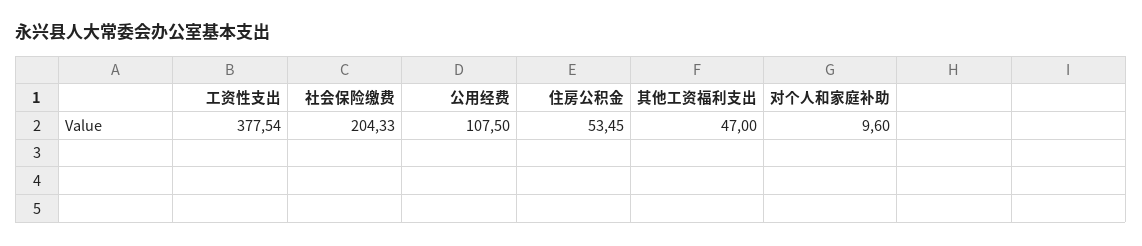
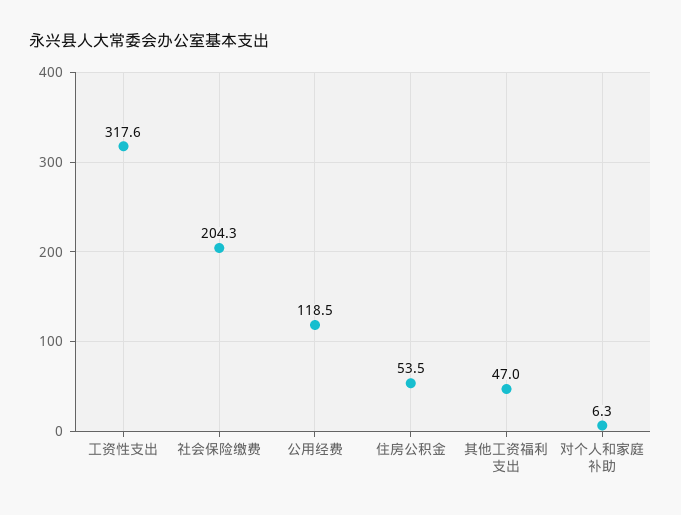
  {
-   "工资性支出": 377.54,
+   "工资性支出": 317.6,
    "社会保险缴费": 204.33,
-   "公用经费": 107.5,
+   "公用经费": 118.5,
    "住房公积金": 53.45,
    "其他工资福利支出": 47,
-   "对个人和家庭补助": 9.6
+   "对个人和家庭补助": 6.3
  }

